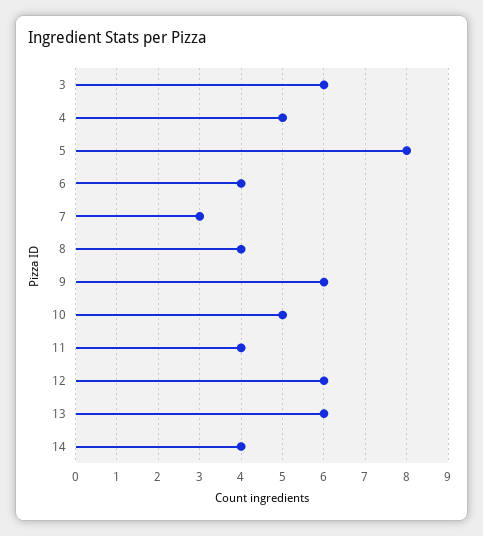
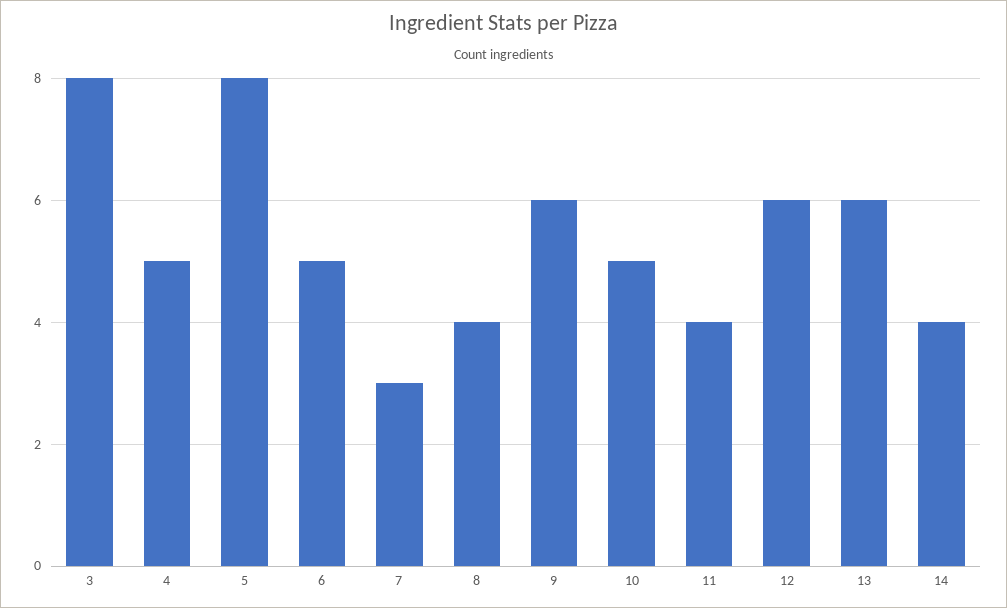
  {
-   "3": 6,
+   "3": 8,
    "4": 5,
    "5": 8,
-   "6": 4,
+   "6": 5,
    "7": 3,
    "8": 4,
    "9": 6,
    "10": 5,
    "11": 4,
    "12": 6,
    "13": 6,
    "14": 4
  }

